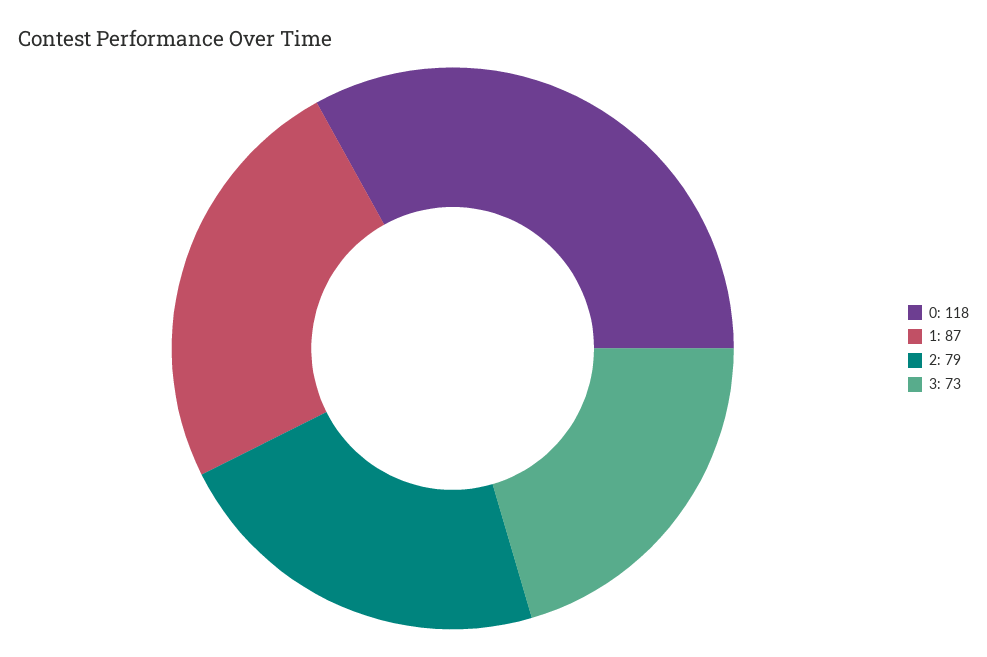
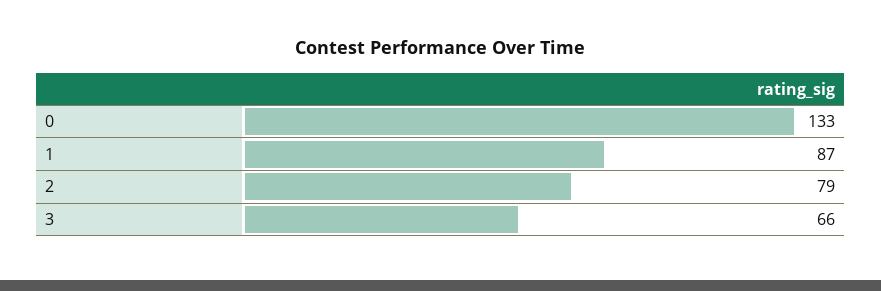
  {
-   "0": 118,
+   "0": 133,
    "1": 87,
    "2": 79,
-   "3": 73
+   "3": 66
  }

